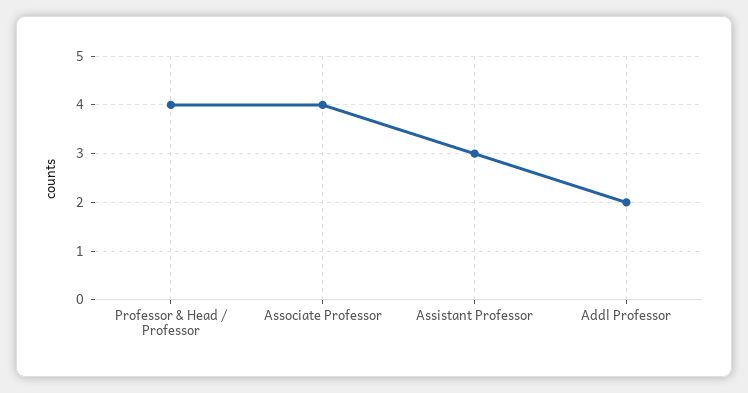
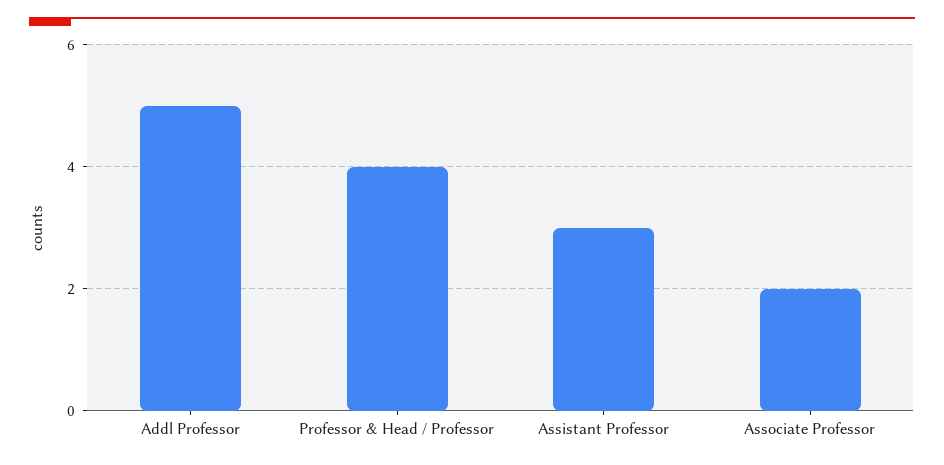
  {
    "Professor & Head / Professor": 4,
-   "Associate Professor": 4,
+   "Associate Professor": 2,
    "Assistant Professor": 3,
-   "Addl Professor": 2
+   "Addl Professor": 5
  }

